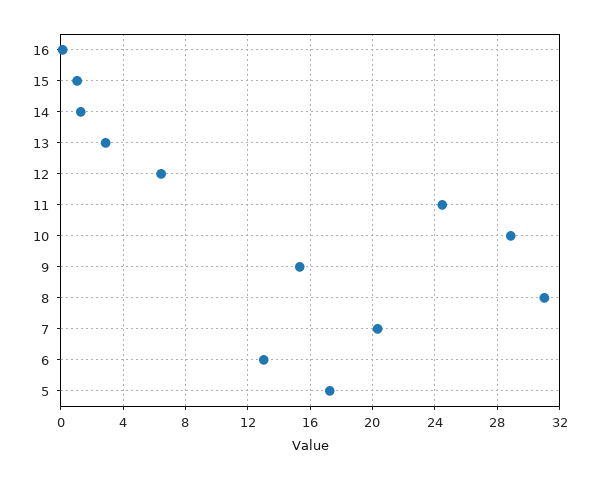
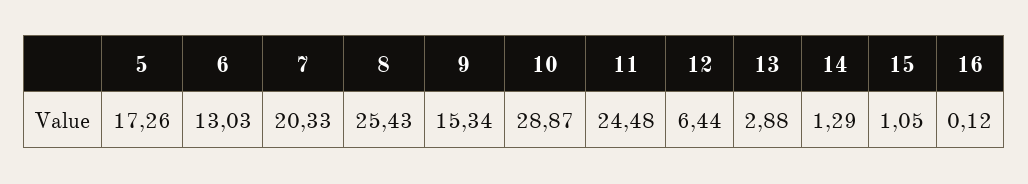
  {
    "16": 0.12,
    "15": 1.05,
    "14": 1.29,
    "13": 2.88,
    "12": 6.44,
    "11": 24.48,
    "10": 28.87,
    "9": 15.34,
-   "8": 31,
+   "8": 25.43,
    "7": 20.33,
    "6": 13.03,
    "5": 17.26
  }

